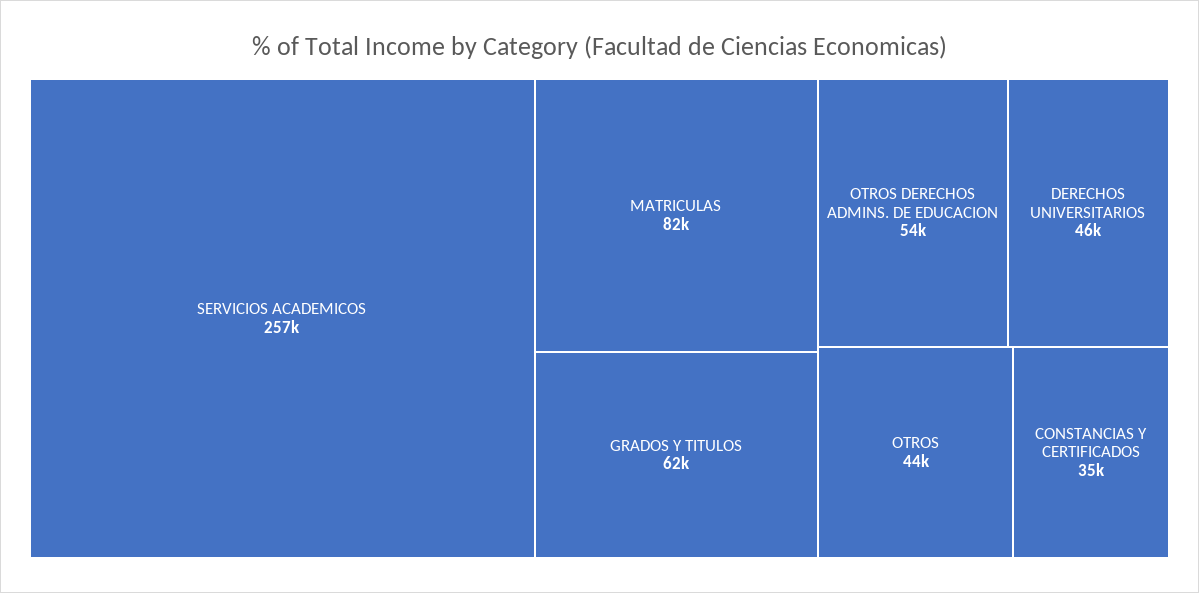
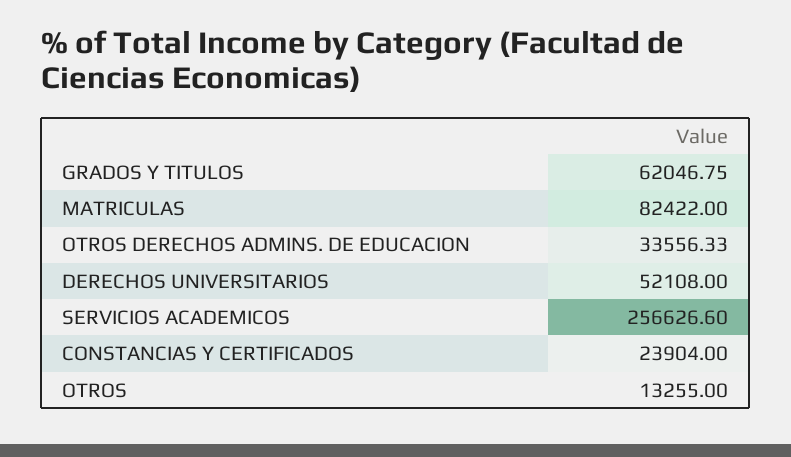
  {
    "SERVICIOS ACADEMICOS": 256626.6,
    "MATRICULAS": 82422,
    "GRADOS Y TITULOS": 62046.75,
-   "OTROS DERECHOS ADMINS. DE EDUCACION": 54000,
+   "OTROS DERECHOS ADMINS. DE EDUCACION": 33556.33,
-   "DERECHOS UNIVERSITARIOS": 46000,
+   "DERECHOS UNIVERSITARIOS": 52108,
-   "OTROS": 44000,
+   "OTROS": 13255,
-   "CONSTANCIAS Y CERTIFICADOS": 35000
+   "CONSTANCIAS Y CERTIFICADOS": 23904
  }

